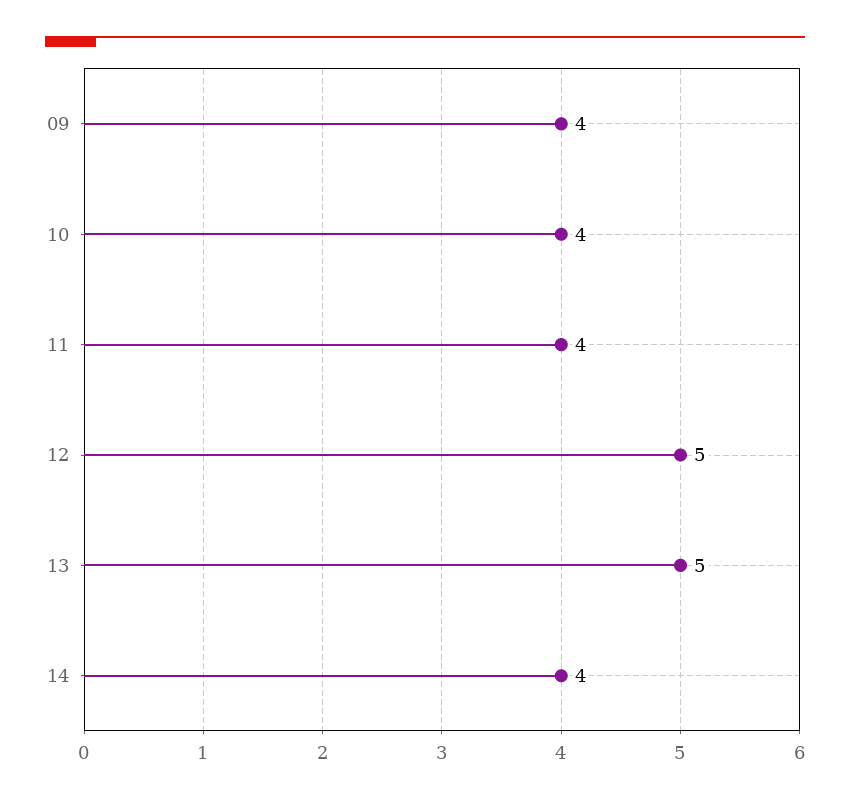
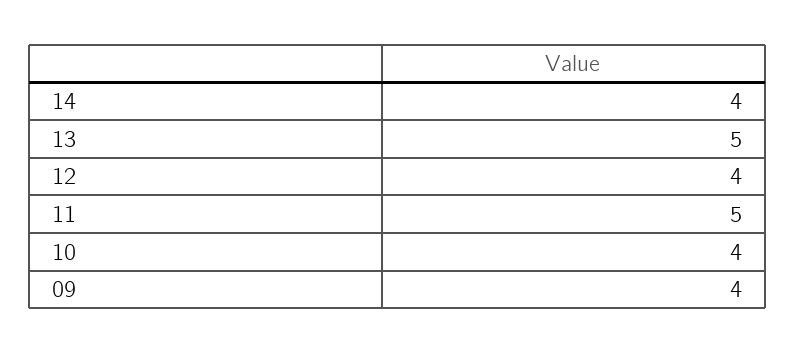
  {
    "09": 4,
    "10": 4,
-   "11": 4,
+   "11": 5,
-   "12": 5,
+   "12": 4,
    "13": 5,
    "14": 4
  }

